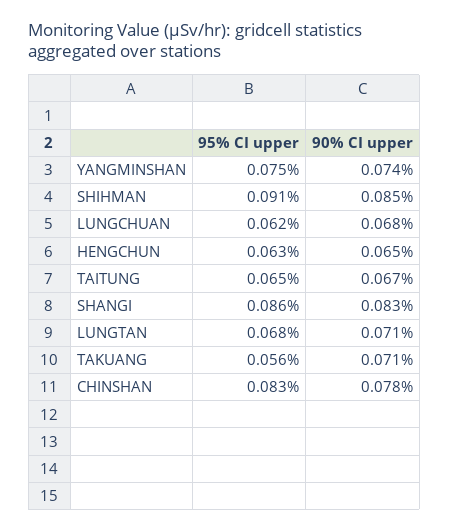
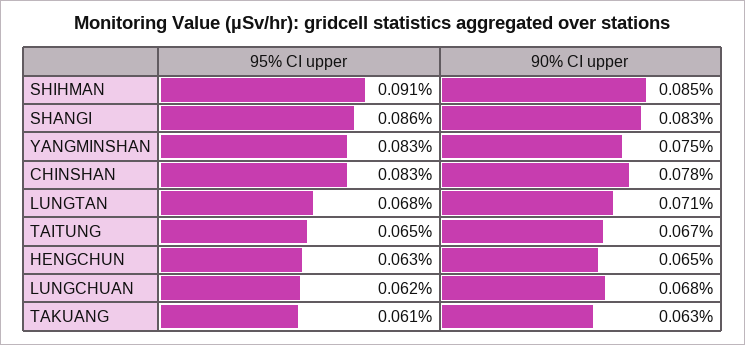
  {
    "95% CI upper": {
-     "YANGMINSHAN": 0.075,
+     "YANGMINSHAN": 0.083,
      "SHIHMAN": 0.091,
      "LUNGCHUAN": 0.062,
      "HENGCHUN": 0.063,
      "TAITUNG": 0.065,
      "SHANGI": 0.086,
      "LUNGTAN": 0.068,
-     "TAKUANG": 0.056,
+     "TAKUANG": 0.061,
      "CHINSHAN": 0.083
    },
    "90% CI upper": {
-     "YANGMINSHAN": 0.074,
+     "YANGMINSHAN": 0.075,
      "SHIHMAN": 0.085,
      "LUNGCHUAN": 0.068,
      "HENGCHUN": 0.065,
      "TAITUNG": 0.067,
      "SHANGI": 0.083,
      "LUNGTAN": 0.071,
-     "TAKUANG": 0.071,
+     "TAKUANG": 0.063,
      "CHINSHAN": 0.078
    }
  }

